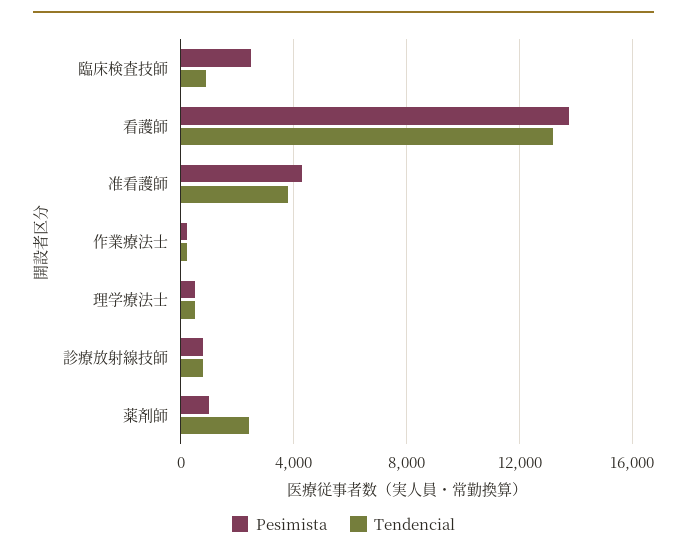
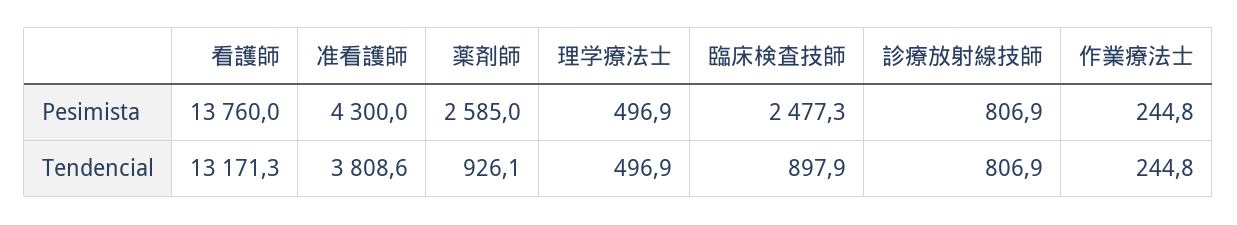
  {
    "Pesimista": {
      "臨床検査技師": 2477.3,
      "看護師": 13760,
      "准看護師": 4300,
      "作業療法士": 244.8,
      "理学療法士": 496.9,
      "診療放射線技師": 806.9,
-     "薬剤師": 1000
+     "薬剤師": 2585
    },
    "Tendencial": {
      "臨床検査技師": 897.9,
      "看護師": 13171.3,
      "准看護師": 3808.6,
      "作業療法士": 244.8,
      "理学療法士": 496.9,
      "診療放射線技師": 806.9,
-     "薬剤師": 2500
+     "薬剤師": 926.1
    }
  }

